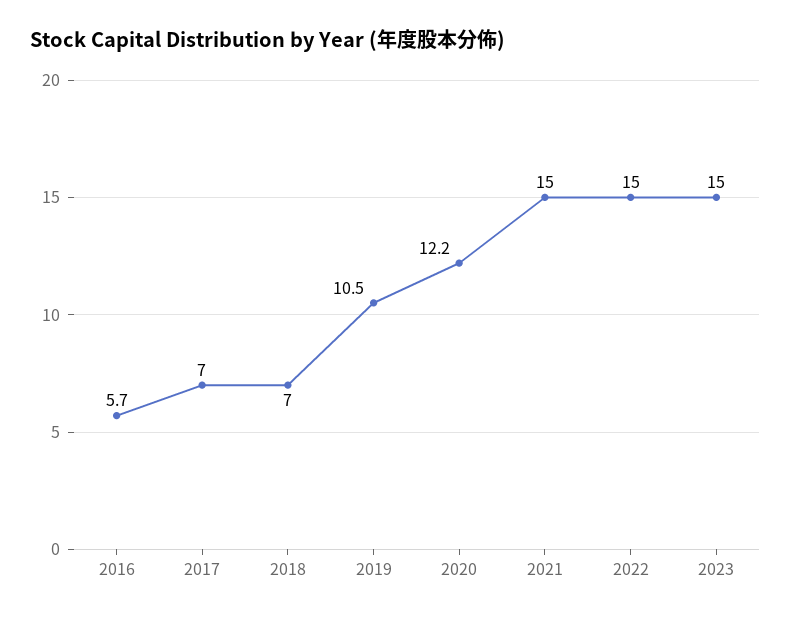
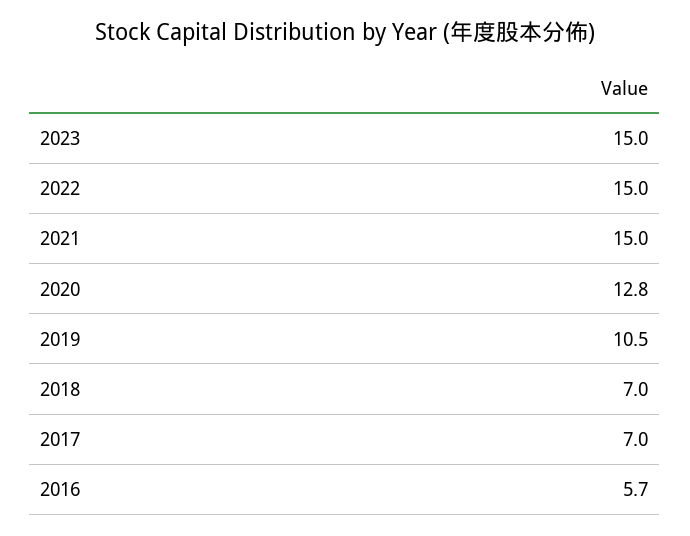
  {
    "2016": 5.7,
    "2017": 7,
    "2018": 7,
    "2019": 10.5,
-   "2020": 12.2,
+   "2020": 12.8,
    "2021": 15,
    "2022": 15,
    "2023": 15
  }

